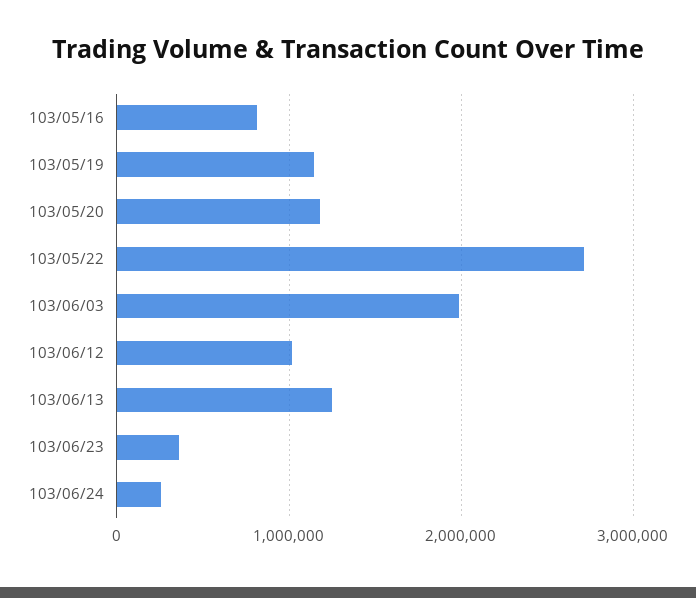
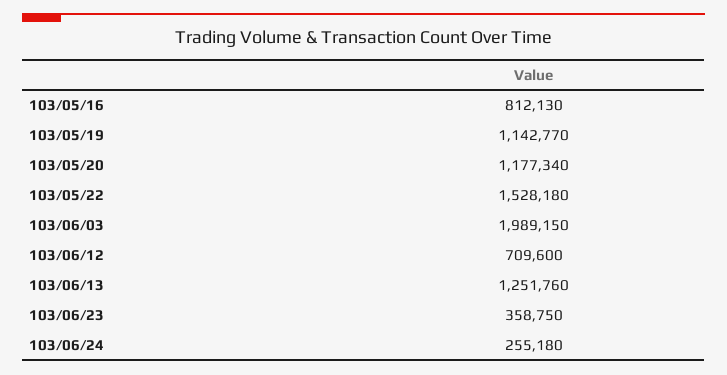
  {
    "103/05/16": 812130,
    "103/05/19": 1142770,
    "103/05/20": 1177340,
-   "103/05/22": 2700000,
+   "103/05/22": 1528180,
    "103/06/03": 1989150,
-   "103/06/12": 1000000,
+   "103/06/12": 709600,
    "103/06/13": 1251760,
    "103/06/23": 358750,
    "103/06/24": 255180
  }

